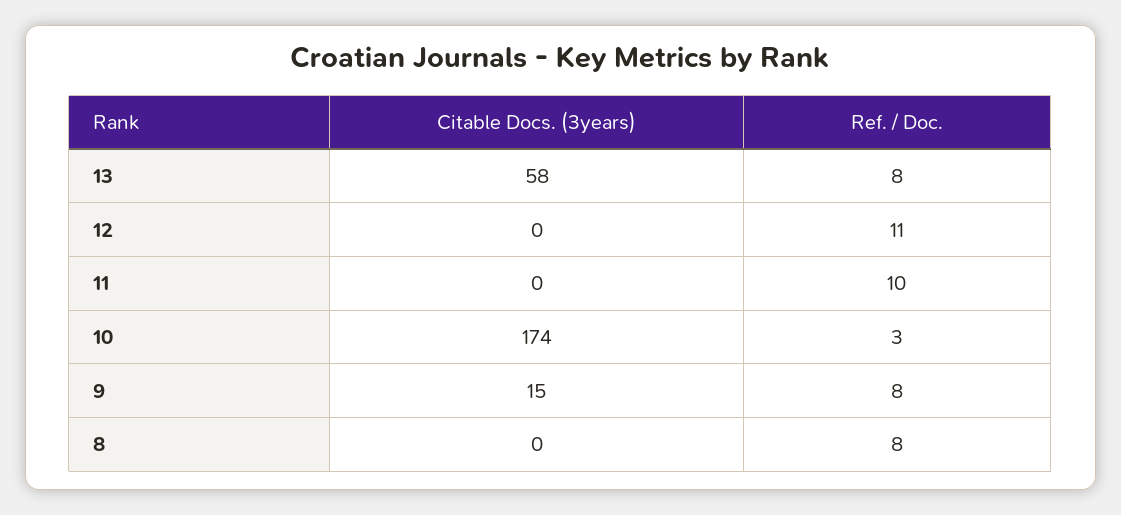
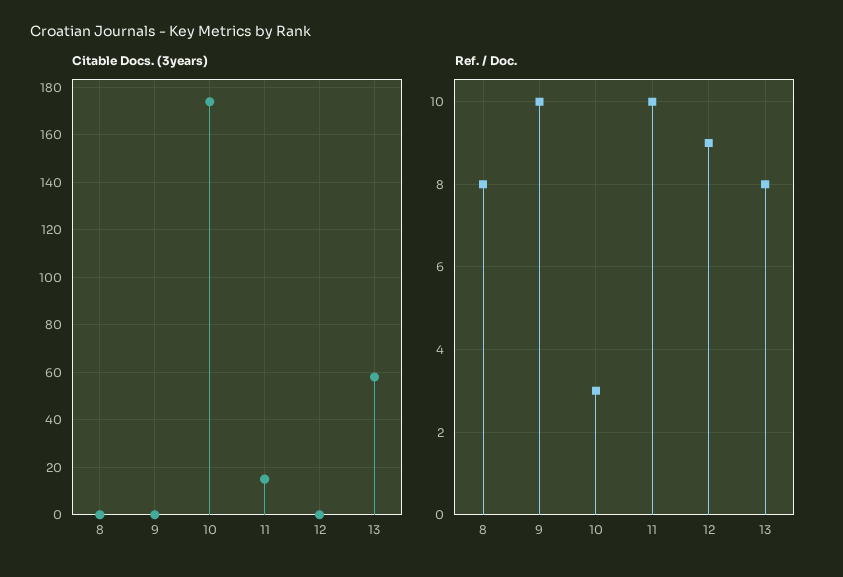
  {
    "Citable Docs. (3years)": {
      "13": 58,
      "12": 0,
-     "11": 0,
+     "11": 15,
      "10": 174,
-     "9": 15,
+     "9": 0,
      "8": 0
    },
    "Ref. / Doc.": {
      "13": 8,
-     "12": 11,
+     "12": 9,
      "11": 10,
      "10": 3,
-     "9": 8,
+     "9": 10,
      "8": 8
    }
  }

